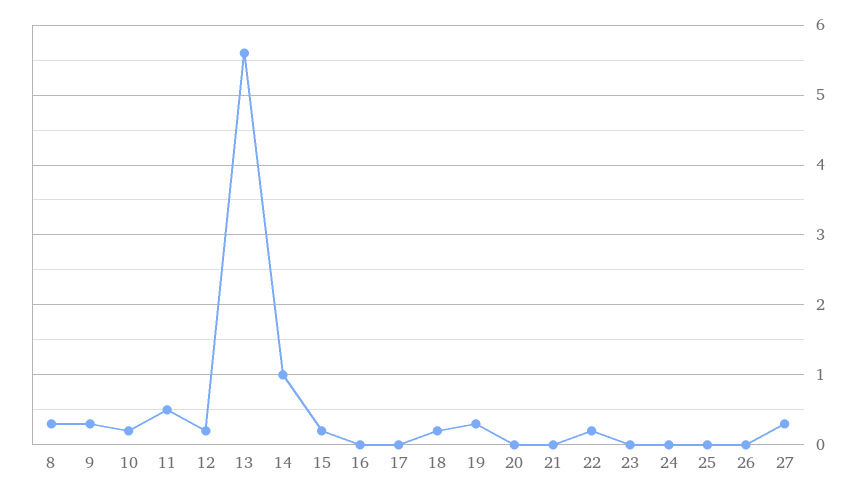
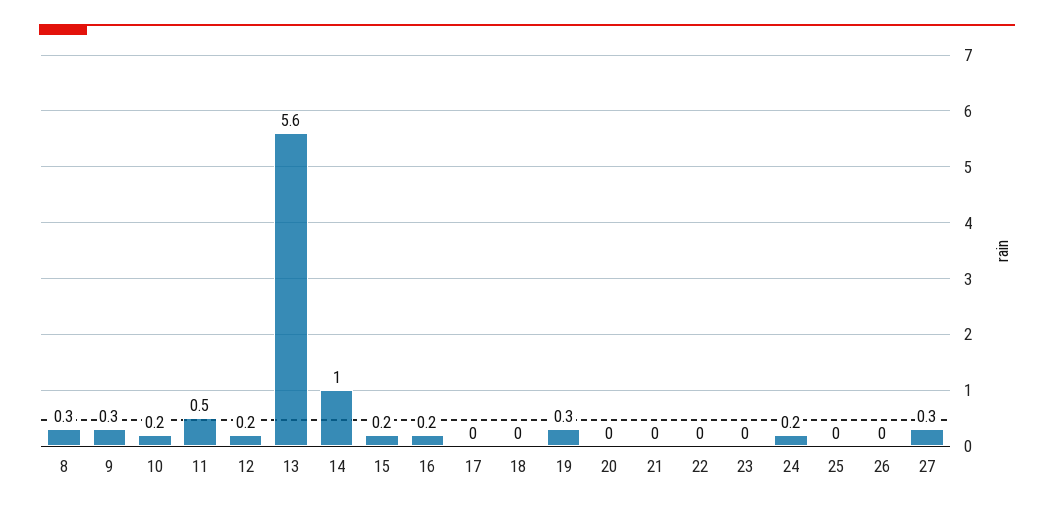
  {
    "8": 0.3,
    "9": 0.3,
    "10": 0.2,
    "11": 0.5,
    "12": 0.2,
    "13": 5.6,
    "14": 1,
    "15": 0.2,
-   "16": 0,
+   "16": 0.2,
    "17": 0,
-   "18": 0.2,
+   "18": 0,
    "19": 0.3,
    "20": 0,
    "21": 0,
-   "22": 0.2,
+   "22": 0,
    "23": 0,
-   "24": 0,
+   "24": 0.2,
    "25": 0,
    "26": 0,
    "27": 0.3
  }

